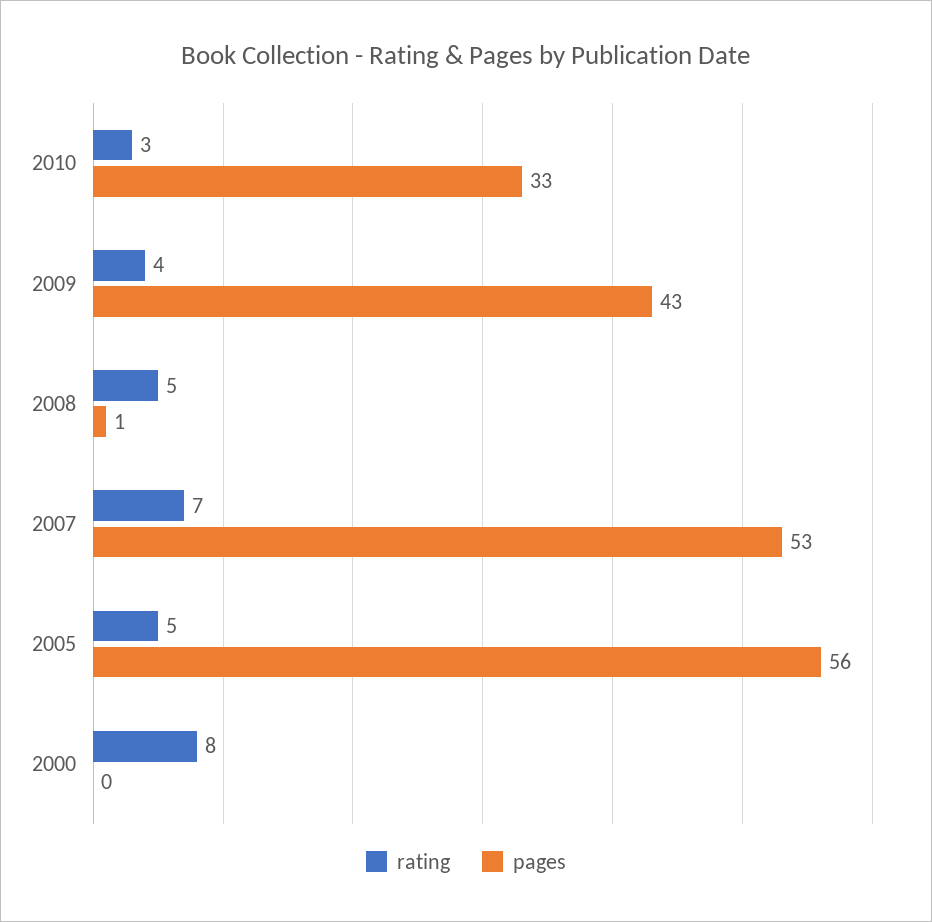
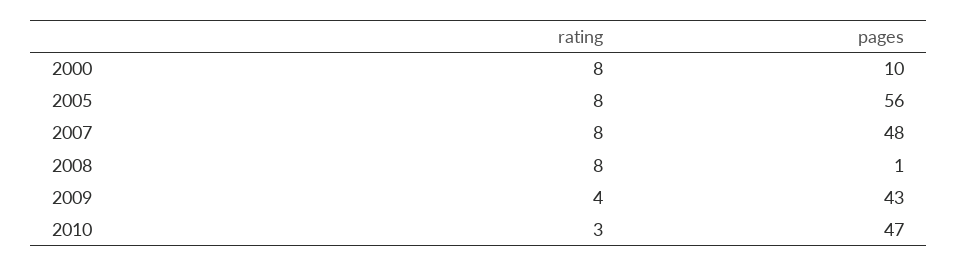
  {
    "rating": {
      "2010": 3,
      "2009": 4,
-     "2008": 5,
+     "2008": 8,
-     "2007": 7,
+     "2007": 8,
-     "2005": 5,
+     "2005": 8,
      "2000": 8
    },
    "pages": {
-     "2010": 33,
+     "2010": 47,
      "2009": 43,
      "2008": 1,
-     "2007": 53,
+     "2007": 48,
      "2005": 56,
-     "2000": 0
+     "2000": 10
    }
  }

